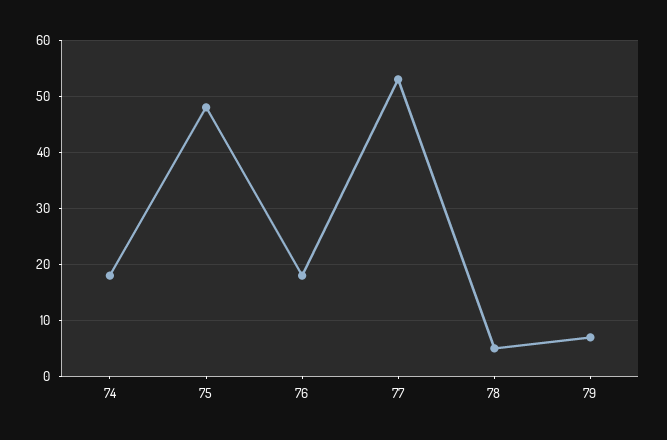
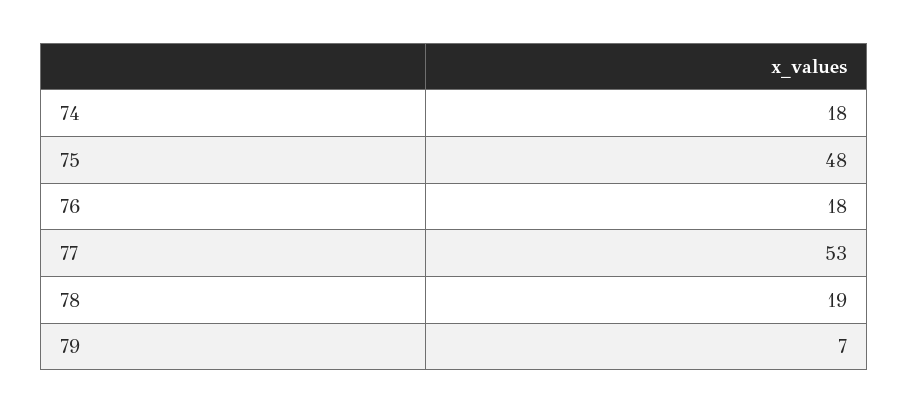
  {
    "74": 18,
    "75": 48,
    "76": 18,
    "77": 53,
-   "78": 5,
+   "78": 19,
    "79": 7
  }

